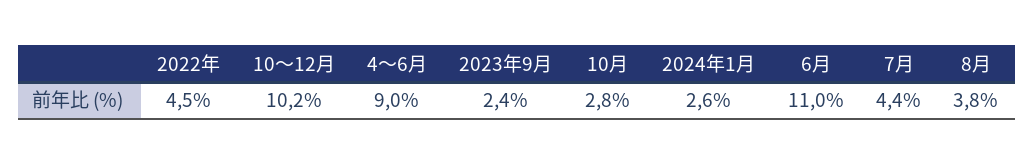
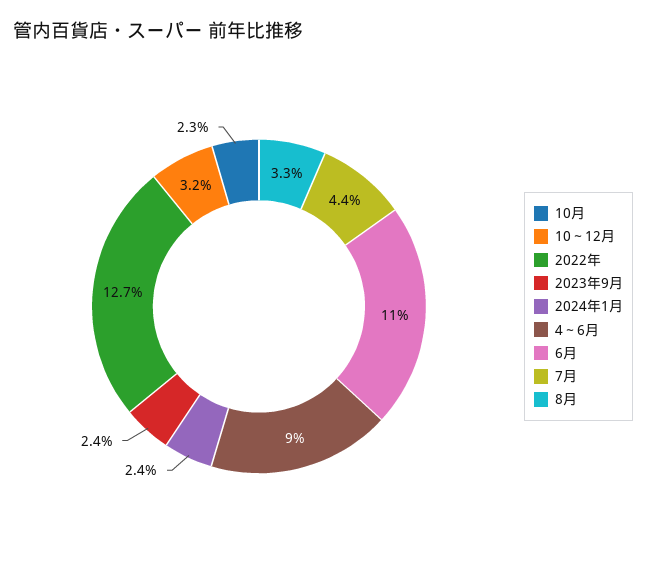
  {
-   "2022年": 4.5,
+   "2022年": 12.7,
-   "10～12月": 10.2,
+   "10～12月": 3.2,
    "4～6月": 9,
    "2023年9月": 2.4,
-   "10月": 2.8,
+   "10月": 2.3,
-   "2024年1月": 2.6,
+   "2024年1月": 2.4,
    "6月": 11,
    "7月": 4.4,
-   "8月": 3.8
+   "8月": 3.3
  }

